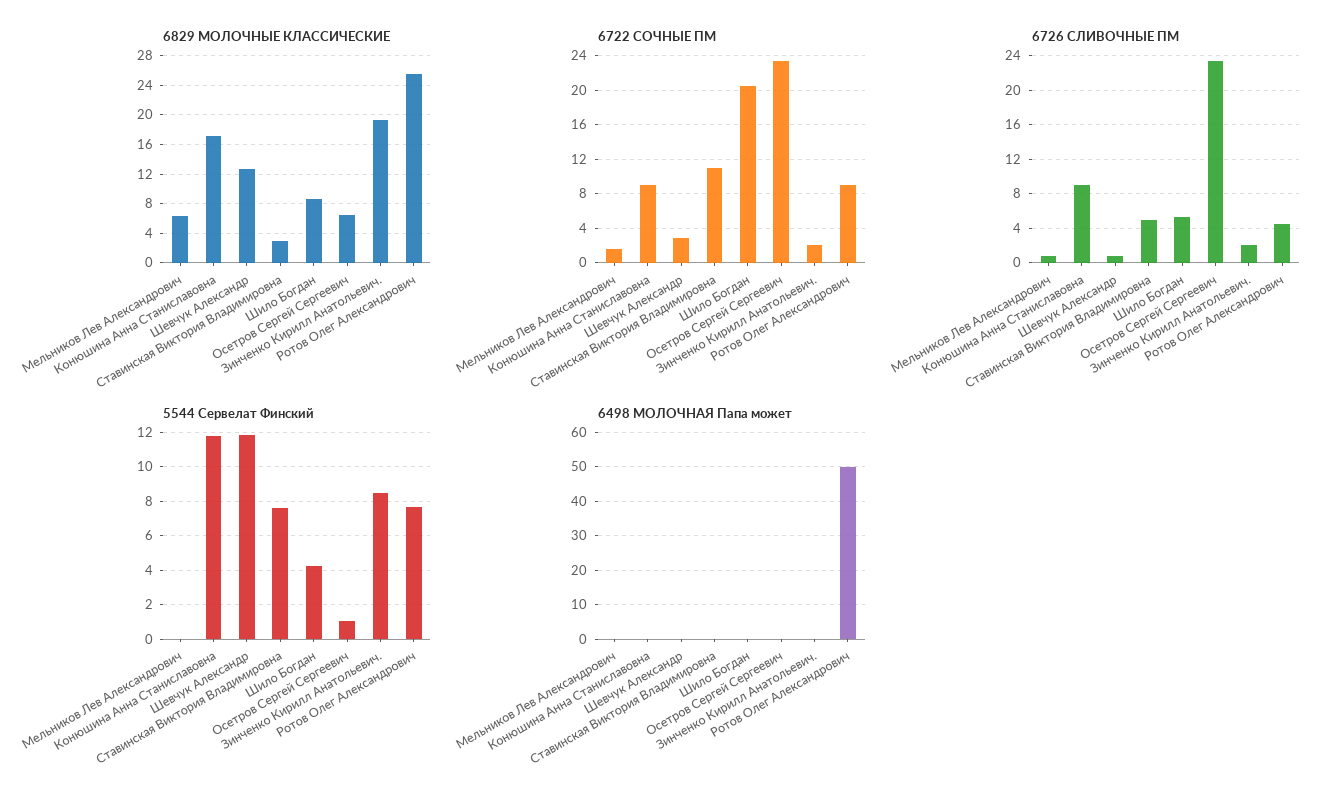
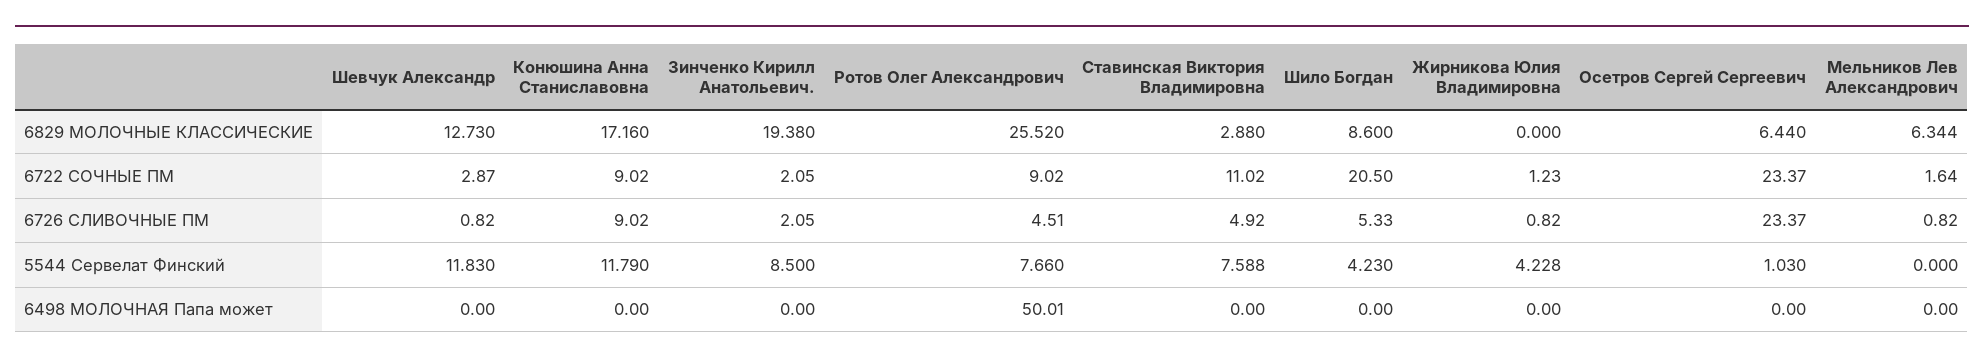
  {
    "6829 МОЛОЧНЫЕ КЛАССИЧЕСКИЕ": {
      "Мельников Лев Александрович": 6.344,
      "Конюшина Анна Станиславовна": 17.16,
      "Шевчук Александр": 12.73,
      "Ставинская Виктория Владимировна": 2.88,
      "Шило Богдан": 8.6,
      "Осетров Сергей Сергеевич": 6.44,
      "Зинченко Кирилл Анатольевич.": 19.38,
-     "Ротов Олег Александрович": 25.52
+     "Ротов Олег Александрович": 25.52,
+     "Жирникова Юлия Владимировна": 0
    },
    "6722 СОЧНЫЕ ПМ": {
      "Мельников Лев Александрович": 1.64,
      "Конюшина Анна Станиславовна": 9.02,
      "Шевчук Александр": 2.87,
      "Ставинская Виктория Владимировна": 11.02,
      "Шило Богдан": 20.5,
      "Осетров Сергей Сергеевич": 23.37,
      "Зинченко Кирилл Анатольевич.": 2.05,
-     "Ротов Олег Александрович": 9.02
+     "Ротов Олег Александрович": 9.02,
+     "Жирникова Юлия Владимировна": 1.23
    },
    "6726 СЛИВОЧНЫЕ ПМ": {
      "Мельников Лев Александрович": 0.82,
      "Конюшина Анна Станиславовна": 9.02,
      "Шевчук Александр": 0.82,
      "Ставинская Виктория Владимировна": 4.92,
      "Шило Богдан": 5.33,
      "Осетров Сергей Сергеевич": 23.37,
      "Зинченко Кирилл Анатольевич.": 2.05,
-     "Ротов Олег Александрович": 4.51
+     "Ротов Олег Александрович": 4.51,
+     "Жирникова Юлия Владимировна": 0.82
    },
    "5544 Сервелат Финский": {
      "Мельников Лев Александрович": 0,
      "Конюшина Анна Станиславовна": 11.79,
      "Шевчук Александр": 11.83,
      "Ставинская Виктория Владимировна": 7.588,
      "Шило Богдан": 4.23,
      "Осетров Сергей Сергеевич": 1.03,
      "Зинченко Кирилл Анатольевич.": 8.5,
-     "Ротов Олег Александрович": 7.66
+     "Ротов Олег Александрович": 7.66,
+     "Жирникова Юлия Владимировна": 4.228
    },
    "6498 МОЛОЧНАЯ Папа может": {
      "Мельников Лев Александрович": 0,
      "Конюшина Анна Станиславовна": 0,
      "Шевчук Александр": 0,
      "Ставинская Виктория Владимировна": 0,
      "Шило Богдан": 0,
      "Осетров Сергей Сергеевич": 0,
      "Зинченко Кирилл Анатольевич.": 0,
-     "Ротов Олег Александрович": 50.01
+     "Ротов Олег Александрович": 50.01,
+     "Жирникова Юлия Владимировна": 0
    }
  }

